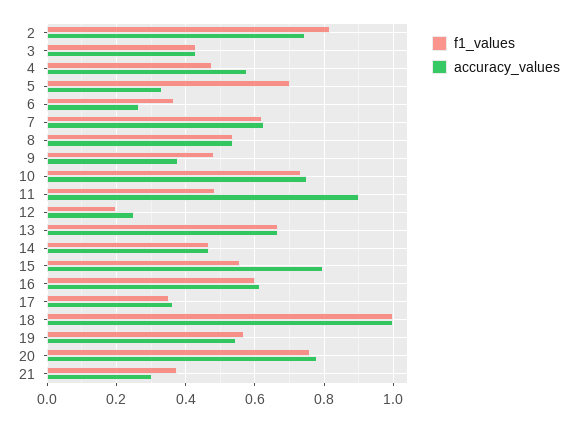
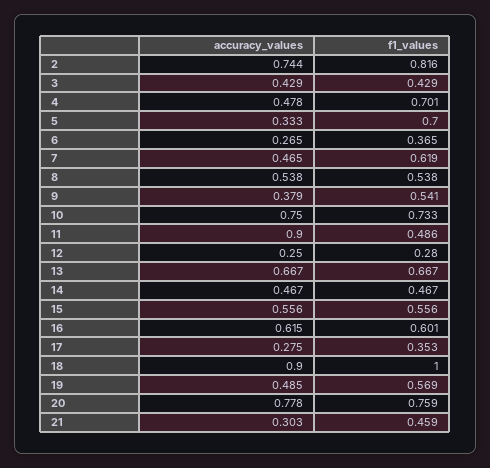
  {
    "f1_values": {
      "2": 0.816,
      "3": 0.429,
-     "4": 0.48,
+     "4": 0.701,
      "5": 0.7,
      "6": 0.365,
      "7": 0.619,
      "8": 0.538,
-     "9": 0.48,
+     "9": 0.541,
      "10": 0.733,
      "11": 0.486,
-     "12": 0.2,
+     "12": 0.28,
      "13": 0.667,
      "14": 0.467,
      "15": 0.556,
      "16": 0.601,
      "17": 0.353,
      "18": 1,
      "19": 0.569,
      "20": 0.759,
-     "21": 0.38
+     "21": 0.459
    },
    "accuracy_values": {
      "2": 0.744,
      "3": 0.429,
-     "4": 0.58,
+     "4": 0.478,
      "5": 0.333,
      "6": 0.265,
-     "7": 0.62,
+     "7": 0.465,
      "8": 0.538,
      "9": 0.379,
      "10": 0.75,
      "11": 0.9,
      "12": 0.25,
      "13": 0.667,
      "14": 0.467,
-     "15": 0.8,
+     "15": 0.556,
      "16": 0.615,
-     "17": 0.36,
+     "17": 0.275,
-     "18": 1,
+     "18": 0.9,
-     "19": 0.54,
+     "19": 0.485,
      "20": 0.778,
      "21": 0.303
    }
  }

